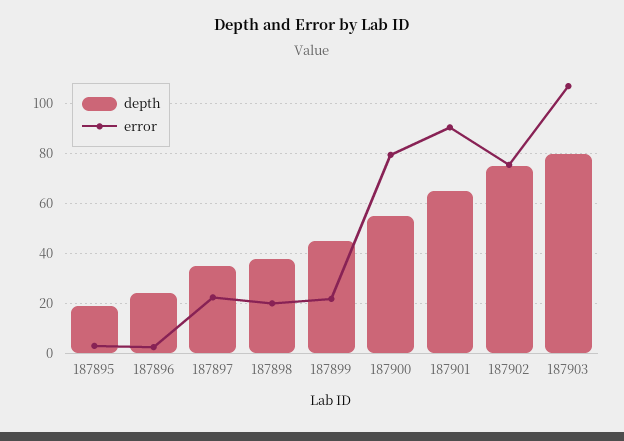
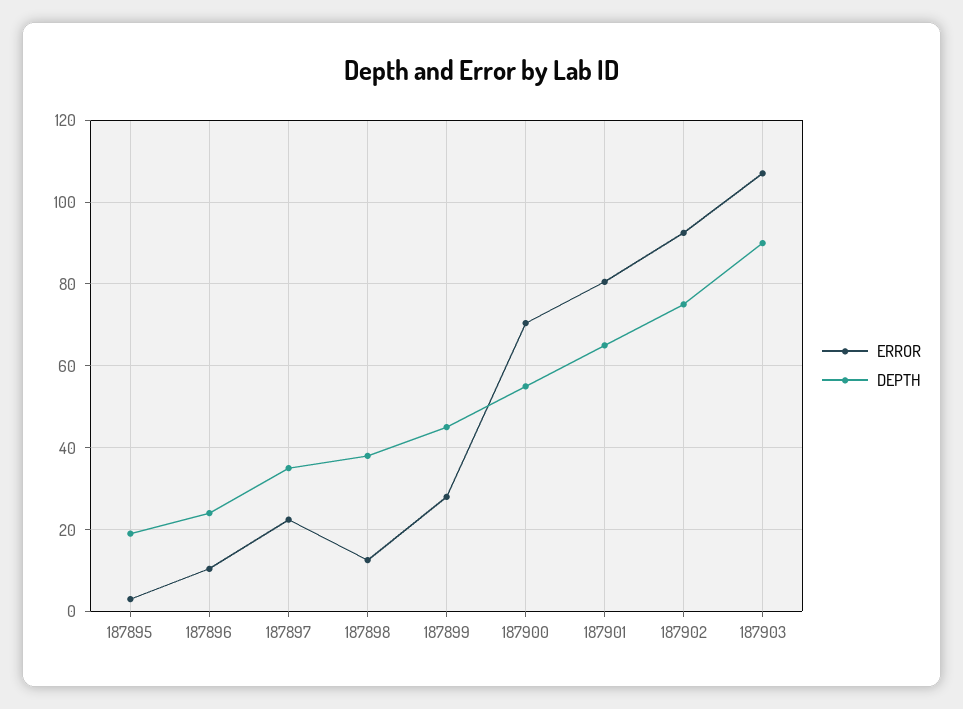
  {
    "depth": {
      "187895": 20,
      "187896": 24,
      "187897": 36,
      "187898": 38,
      "187899": 46,
      "187900": 56,
      "187901": 66,
      "187902": 76,
-     "187903": 80
+     "187903": 90
    },
    "error": {
      "187895": 4,
-     "187896": 2.5,
+     "187896": 10,
      "187897": 22,
-     "187898": 20,
+     "187898": 12,
-     "187899": 22.5,
+     "187899": 28,
-     "187900": 80,
+     "187900": 70,
-     "187901": 90,
+     "187901": 80,
-     "187902": 75,
+     "187902": 92,
      "187903": 108
    }
  }

